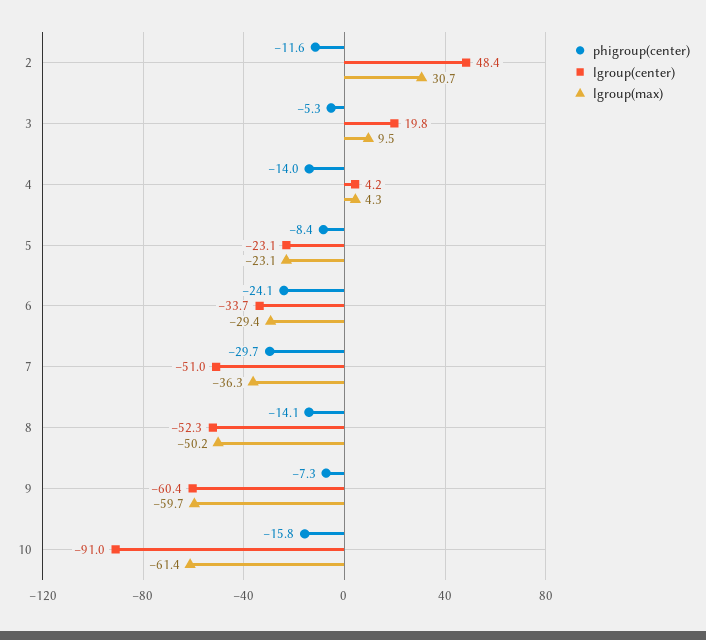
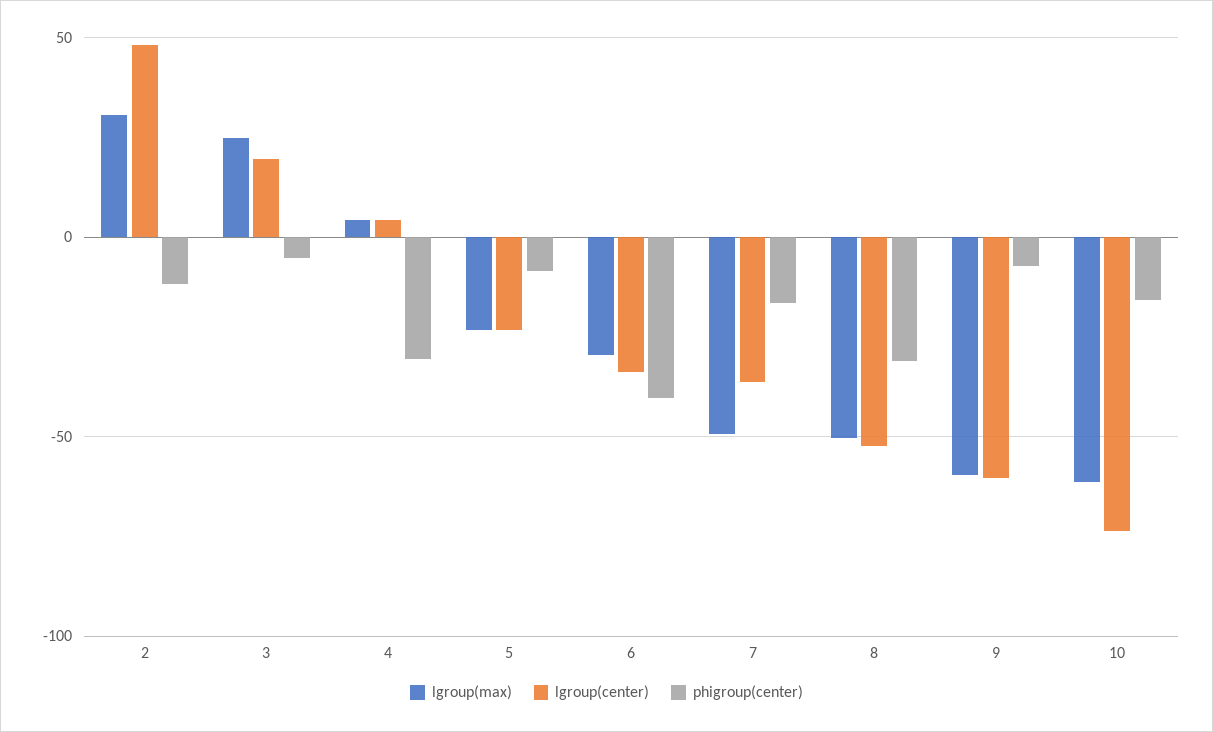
  {
    "phigroup(center)": {
      "2": -11.6,
      "3": -5.3,
-     "4": -14,
+     "4": -30,
      "5": -8.4,
-     "6": -24.1,
+     "6": -40,
-     "7": -29.7,
+     "7": -15,
-     "8": -14.1,
+     "8": -30,
      "9": -7.3,
      "10": -15.8
    },
    "lgroup(center)": {
      "2": 48.4,
      "3": 19.8,
      "4": 4.2,
      "5": -23.1,
      "6": -33.7,
-     "7": -51,
+     "7": -35,
      "8": -52.3,
      "9": -60.4,
-     "10": -91
+     "10": -75
    },
    "lgroup(max)": {
      "2": 30.7,
-     "3": 9.5,
+     "3": 25,
      "4": 4.3,
      "5": -23.1,
      "6": -29.4,
-     "7": -36.3,
+     "7": -50,
      "8": -50.2,
      "9": -59.7,
      "10": -61.4
    }
  }

